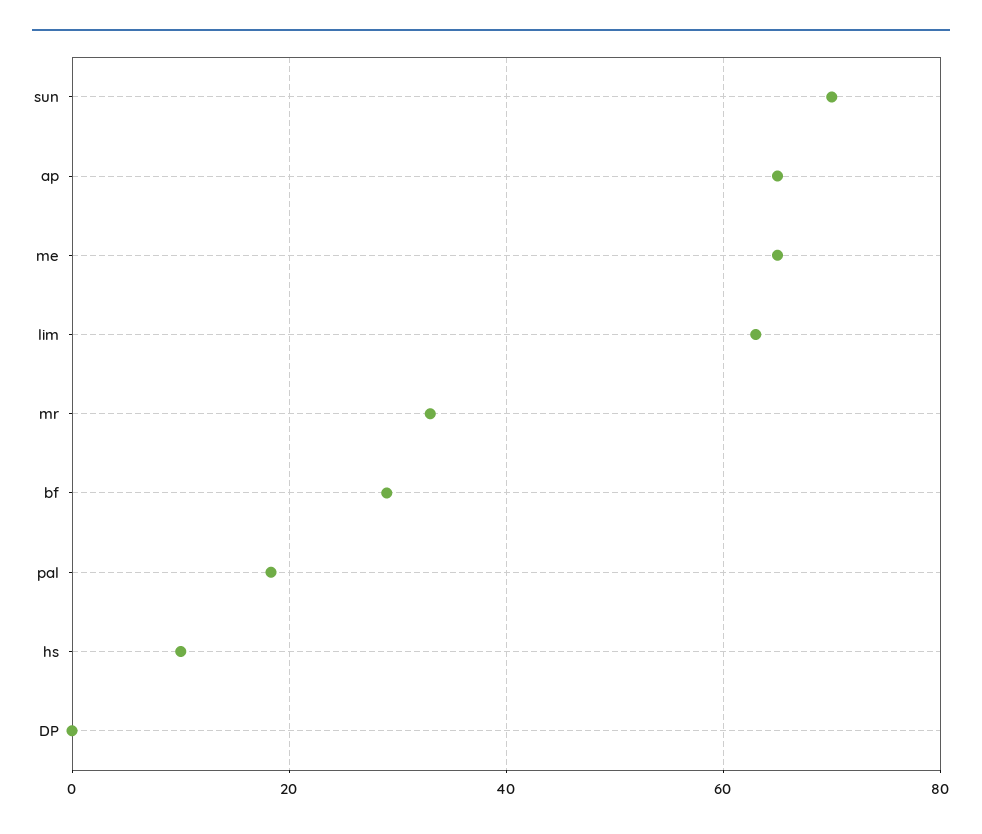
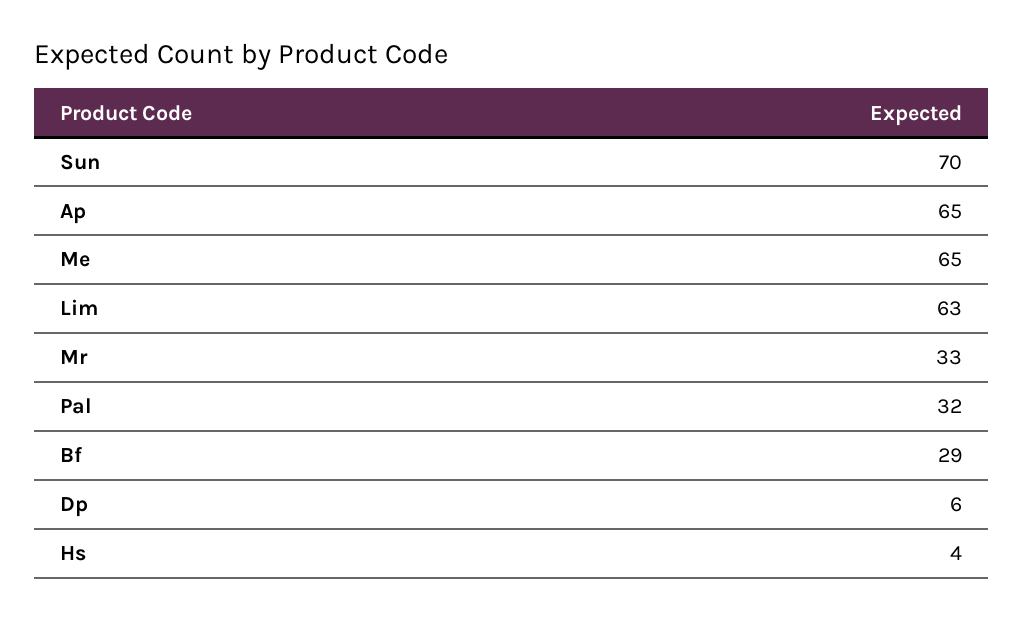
  {
    "sun": 70,
    "ap": 65,
    "me": 65,
    "lim": 63,
    "mr": 33,
    "bf": 29,
-   "pal": 18,
+   "pal": 32,
-   "hs": 10,
+   "hs": 4,
-   "DP": 0
+   "DP": 6
  }

